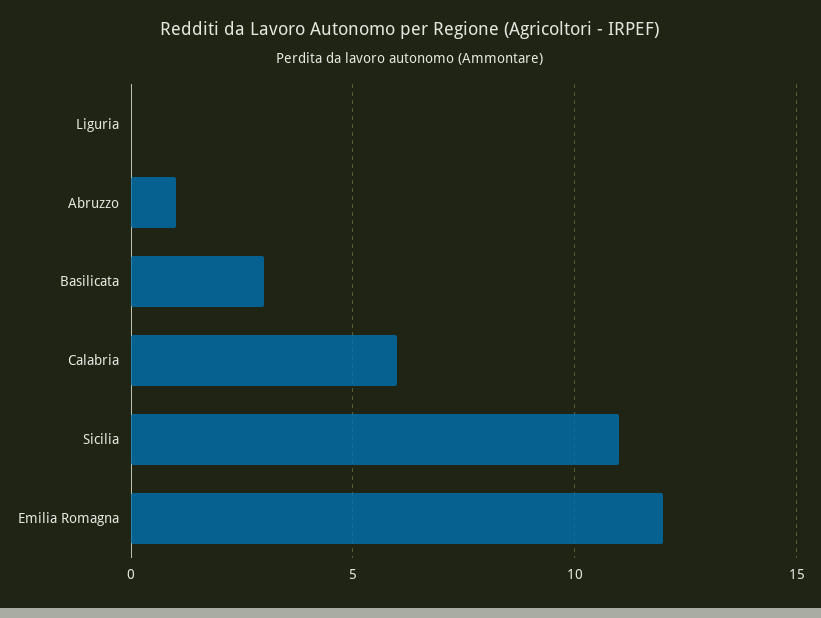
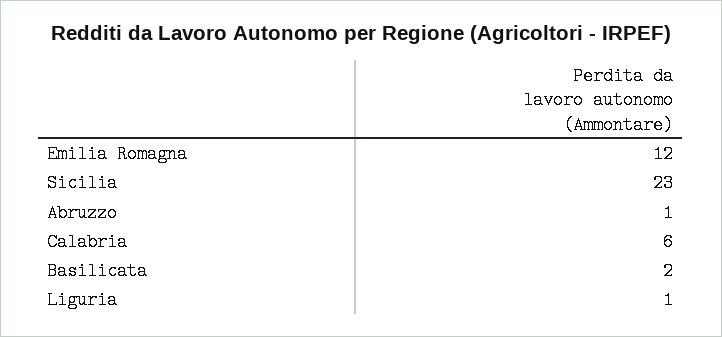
  {
-   "Liguria": 0,
+   "Liguria": 1,
    "Abruzzo": 1,
-   "Basilicata": 3,
+   "Basilicata": 2,
    "Calabria": 6,
-   "Sicilia": 11,
+   "Sicilia": 23,
    "Emilia Romagna": 12
  }

